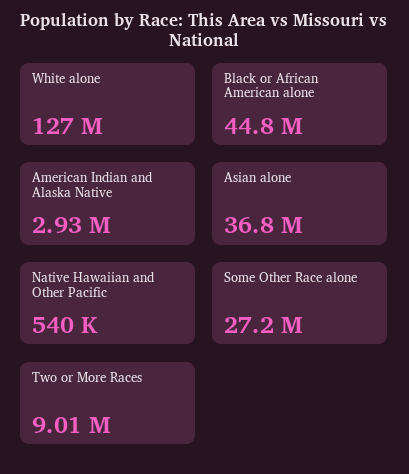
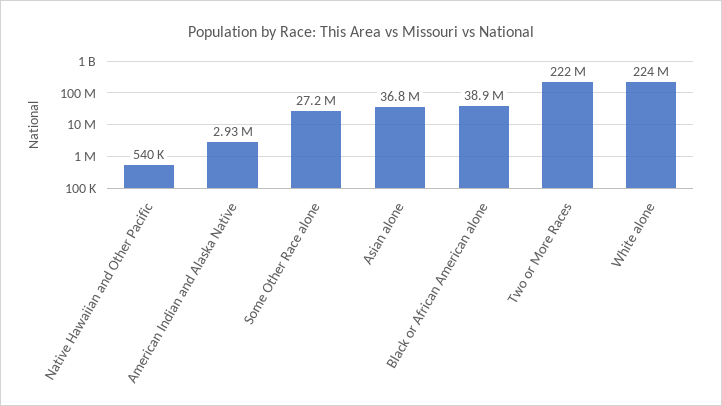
  {
-   "White alone": 127000000,
+   "White alone": 224000000,
-   "Black or African American alone": 44800000,
+   "Black or African American alone": 38900000,
    "American Indian and Alaska Native": 2930000,
    "Asian alone": 36800000,
    "Native Hawaiian and Other Pacific": 540000,
    "Some Other Race alone": 27200000,
-   "Two or More Races": 9010000
+   "Two or More Races": 222000000
  }

